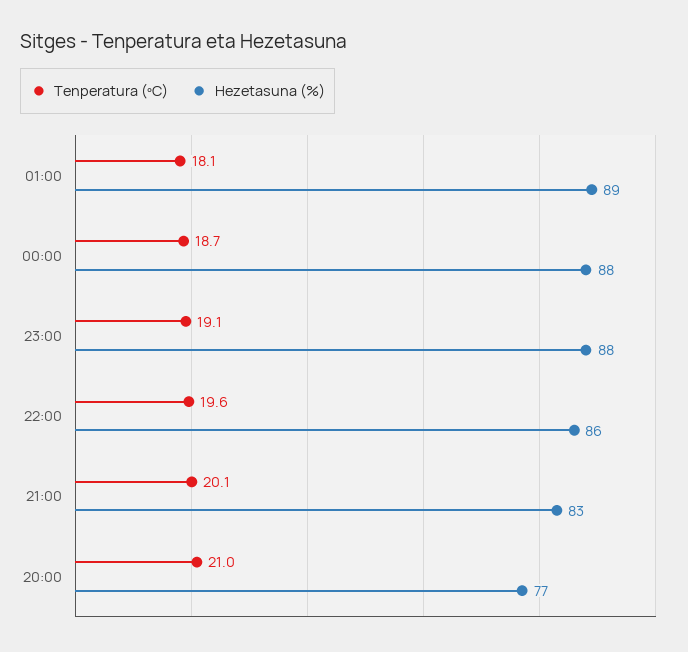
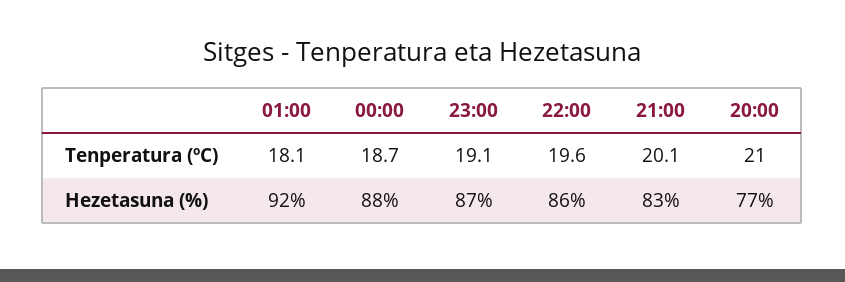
  {
    "Tenperatura (ºC)": {
      "01:00": 18.1,
      "00:00": 18.7,
      "23:00": 19.1,
      "22:00": 19.6,
      "21:00": 20.1,
      "20:00": 21
    },
    "Hezetasuna (%)": {
-     "01:00": 89,
+     "01:00": 92,
      "00:00": 88,
-     "23:00": 88,
+     "23:00": 87,
      "22:00": 86,
      "21:00": 83,
      "20:00": 77
    }
  }

